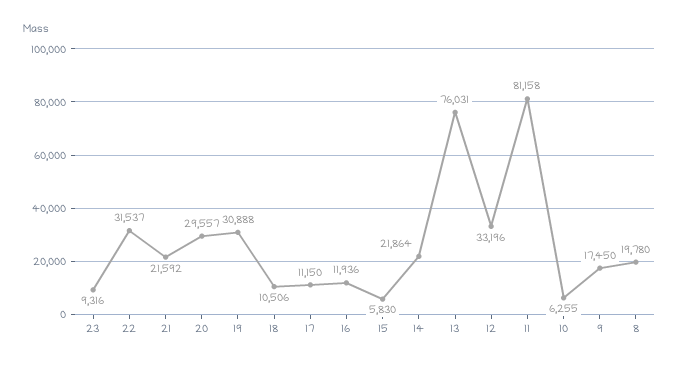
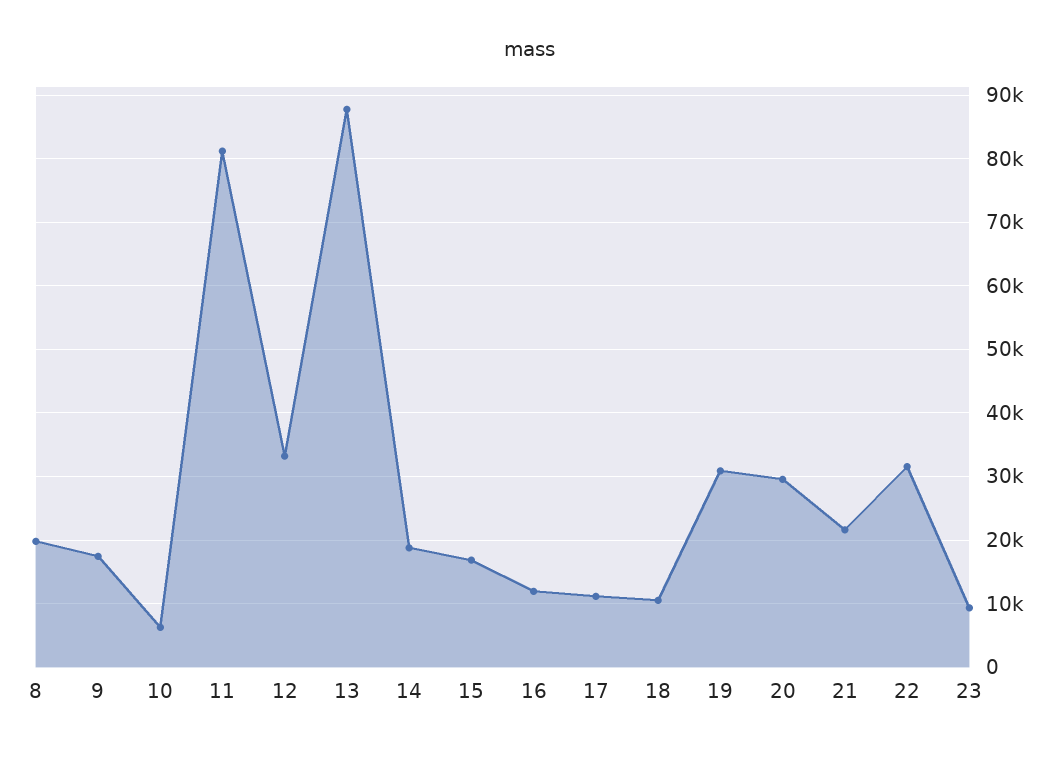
  {
    "23": 9316,
    "22": 31537,
    "21": 21592,
    "20": 29557,
    "19": 30888,
    "18": 10506,
    "17": 11150,
    "16": 11936,
-   "15": 5830,
+   "15": 17000,
-   "14": 21864,
+   "14": 19000,
-   "13": 76031,
+   "13": 88000,
    "12": 33196,
    "11": 81158,
    "10": 6255,
    "9": 17450,
    "8": 19780
  }

